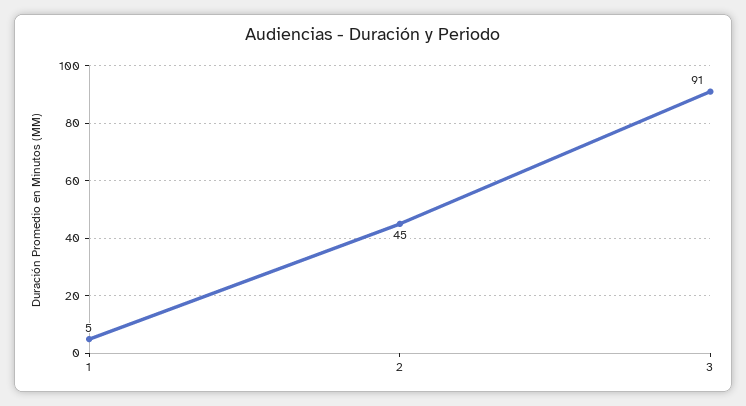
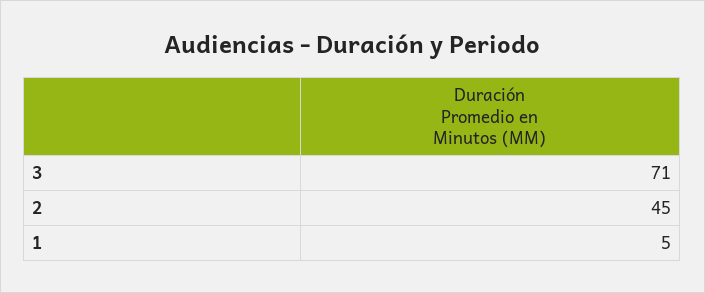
  {
    "1": 5,
    "2": 45,
-   "3": 91
+   "3": 71
  }

